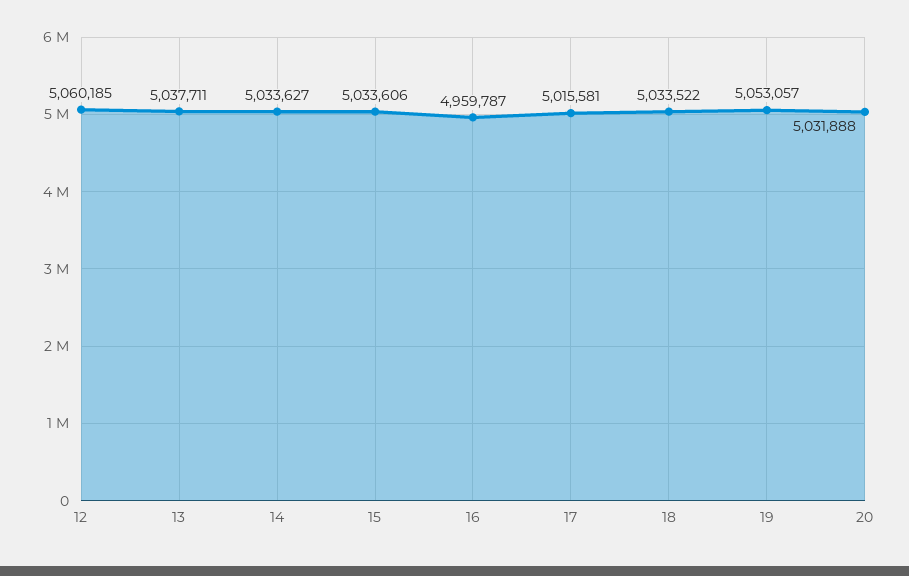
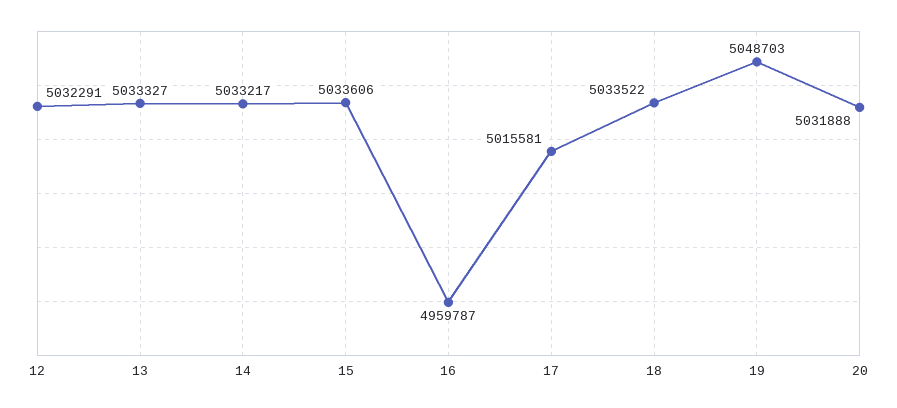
  {
-   "12": 5060185,
+   "12": 5032291,
-   "13": 5037711,
+   "13": 5033327,
-   "14": 5033627,
+   "14": 5033217,
    "15": 5033606,
    "16": 4959787,
    "17": 5015581,
    "18": 5033522,
-   "19": 5053057,
+   "19": 5048703,
    "20": 5031888
  }

